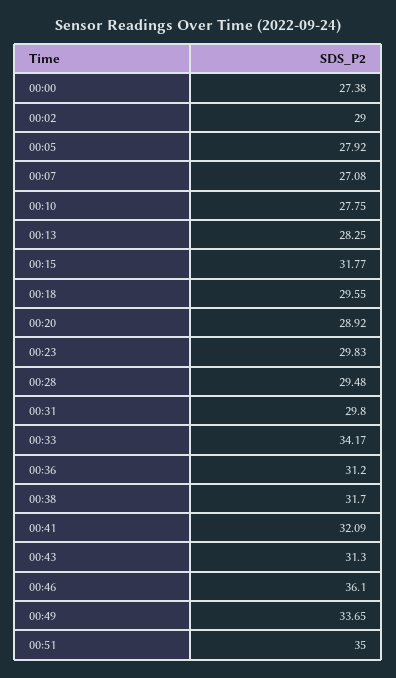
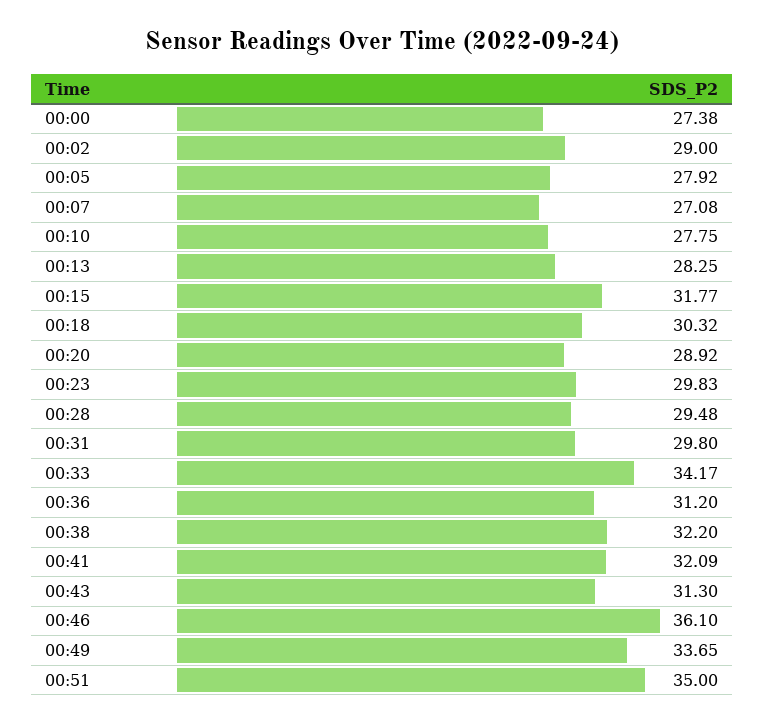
  {
    "00:00": 27.38,
    "00:02": 29,
    "00:05": 27.92,
    "00:07": 27.08,
    "00:10": 27.75,
    "00:13": 28.25,
    "00:15": 31.77,
-   "00:18": 29.55,
+   "00:18": 30.32,
    "00:20": 28.92,
    "00:23": 29.83,
    "00:28": 29.48,
    "00:31": 29.8,
    "00:33": 34.17,
    "00:36": 31.2,
-   "00:38": 31.7,
+   "00:38": 32.2,
    "00:41": 32.09,
    "00:43": 31.3,
    "00:46": 36.1,
    "00:49": 33.65,
    "00:51": 35
  }

